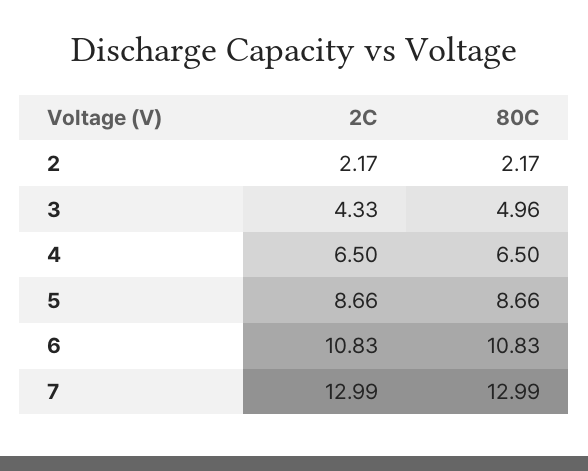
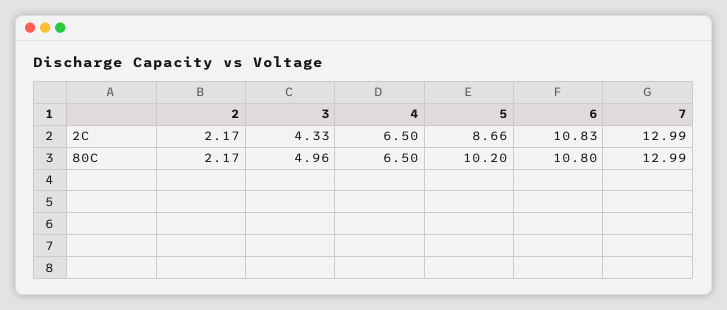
  {
    "2C": {
      "2": 2.17,
      "3": 4.33,
      "4": 6.5,
      "5": 8.66,
      "6": 10.83,
      "7": 12.99
    },
    "80C": {
      "2": 2.17,
      "3": 4.96,
      "4": 6.5,
-     "5": 8.66,
+     "5": 10.2,
-     "6": 10.83,
+     "6": 10.8,
      "7": 12.99
    }
  }

